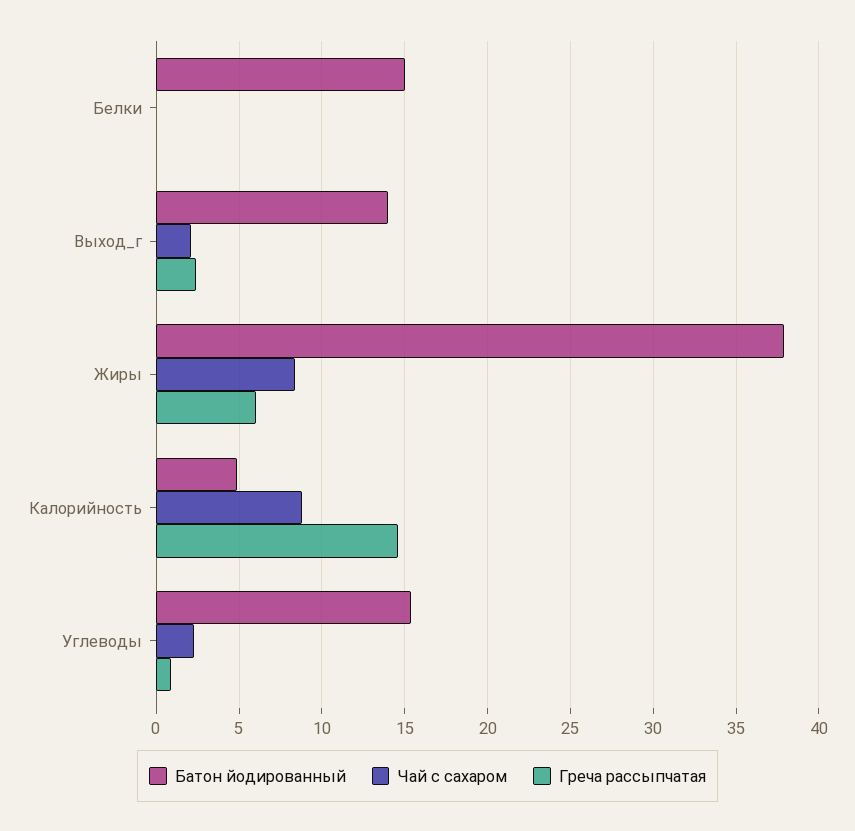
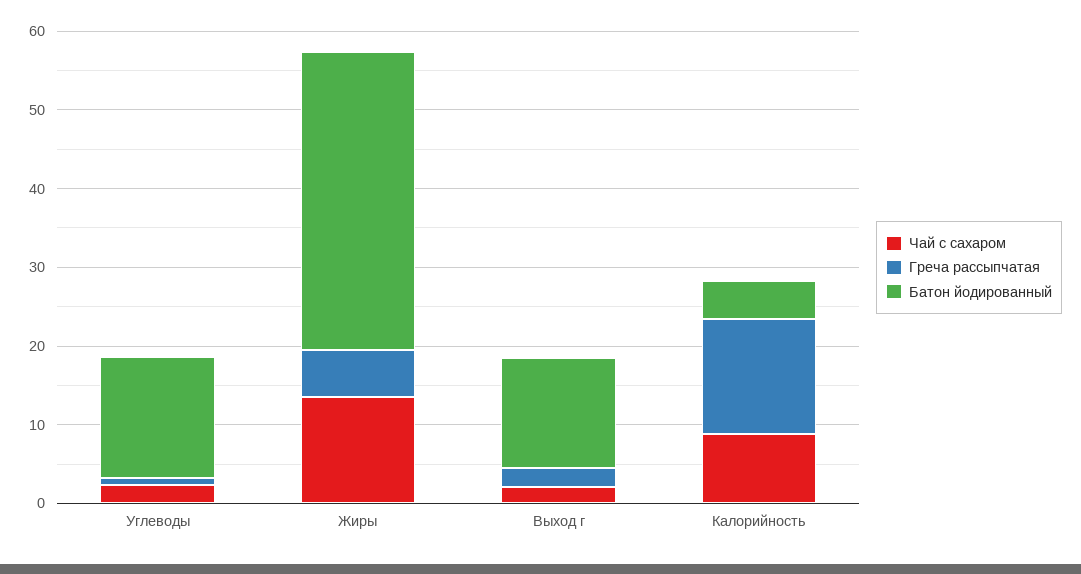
  {
    "Батон йодированный": {
-     "Белки": 15,
      "Выход_г": 14,
      "Жиры": 38,
      "Калорийность": 5,
      "Углеводы": 15.5
    },
    "Чай с сахаром": {
-     "Белки": 0,
      "Выход_г": 2,
-     "Жиры": 8.5,
+     "Жиры": 14,
      "Калорийность": 9,
      "Углеводы": 2.5
    },
    "Греча рассыпчатая": {
-     "Белки": 0,
      "Выход_г": 2.5,
      "Жиры": 6,
      "Калорийность": 14.5,
      "Углеводы": 1
    }
  }

